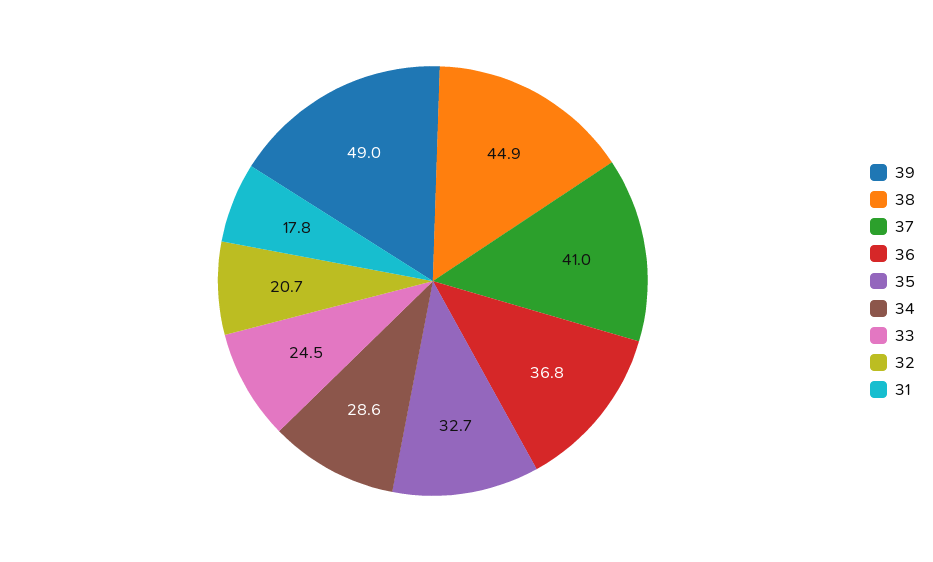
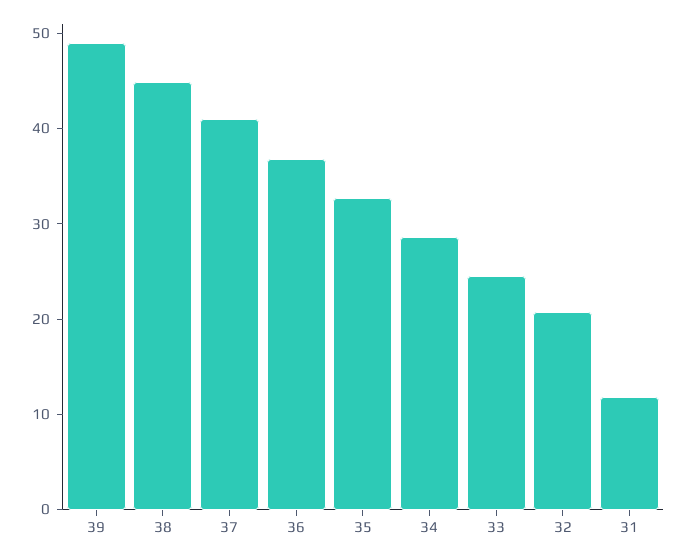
  {
    "39": 49,
    "38": 44.9,
    "37": 41,
    "36": 36.8,
    "35": 32.7,
    "34": 28.6,
    "33": 24.5,
    "32": 20.7,
-   "31": 17.8
+   "31": 12
  }

